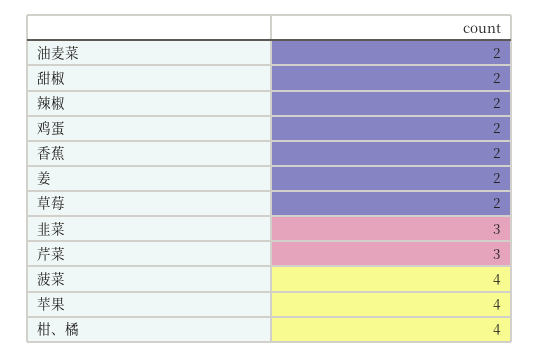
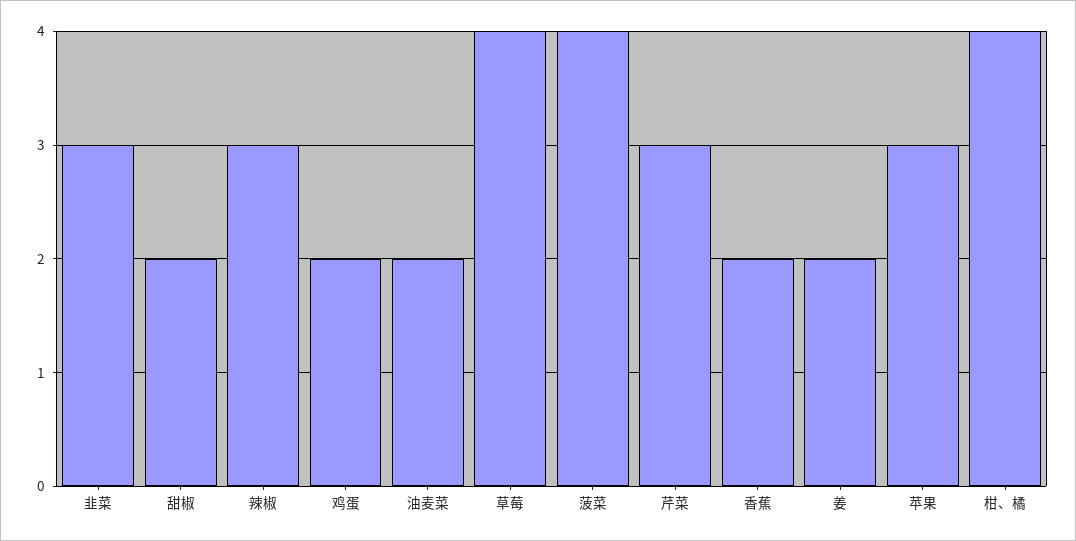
  {
    "油麦菜": 2,
    "甜椒": 2,
-   "辣椒": 2,
+   "辣椒": 3,
    "鸡蛋": 2,
    "香蕉": 2,
    "姜": 2,
-   "草莓": 2,
+   "草莓": 4,
    "韭菜": 3,
    "芹菜": 3,
    "菠菜": 4,
-   "苹果": 4,
+   "苹果": 3,
    "柑、橘": 4
  }

